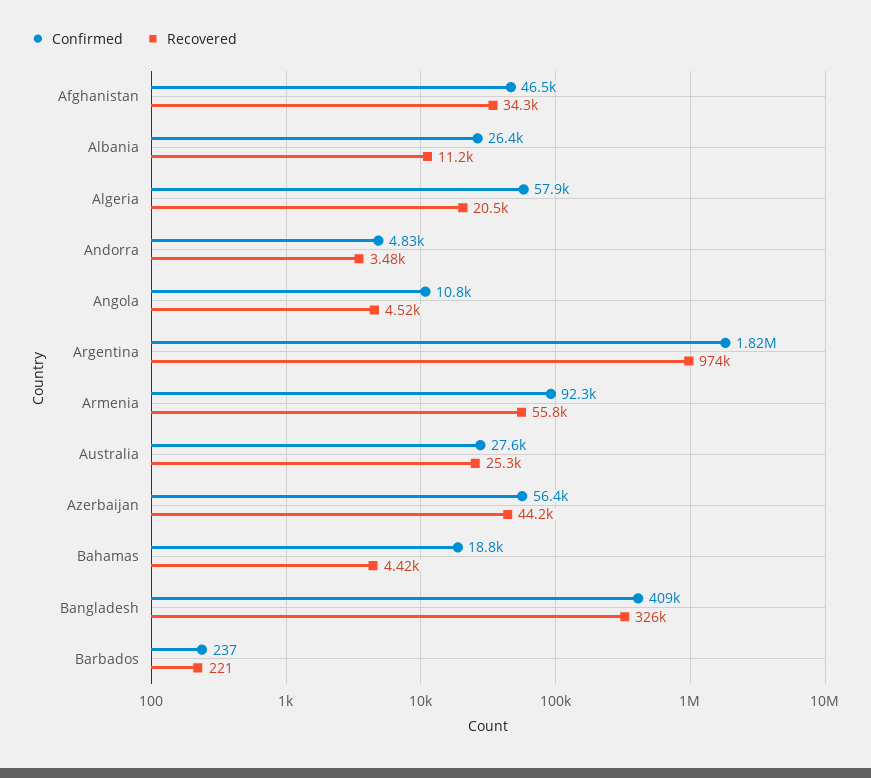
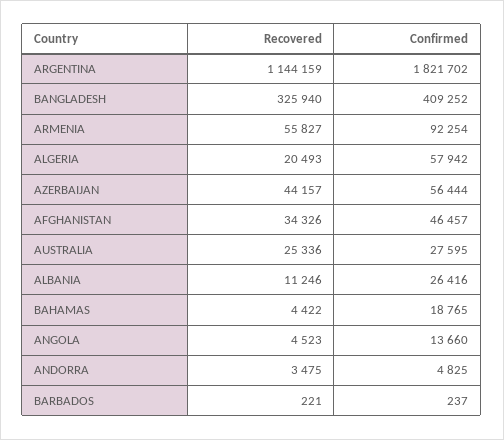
  {
    "Confirmed": {
      "Afghanistan": 46457,
      "Albania": 26416,
      "Algeria": 57942,
      "Andorra": 4825,
-     "Angola": 10800,
+     "Angola": 13660,
      "Argentina": 1821702,
      "Armenia": 92254,
      "Australia": 27595,
      "Azerbaijan": 56444,
      "Bahamas": 18765,
      "Bangladesh": 409252,
      "Barbados": 237
    },
    "Recovered": {
      "Afghanistan": 34326,
      "Albania": 11246,
      "Algeria": 20493,
      "Andorra": 3475,
      "Angola": 4523,
-     "Argentina": 974000,
+     "Argentina": 1144159,
      "Armenia": 55827,
      "Australia": 25336,
      "Azerbaijan": 44157,
      "Bahamas": 4422,
      "Bangladesh": 325940,
      "Barbados": 221
    }
  }

